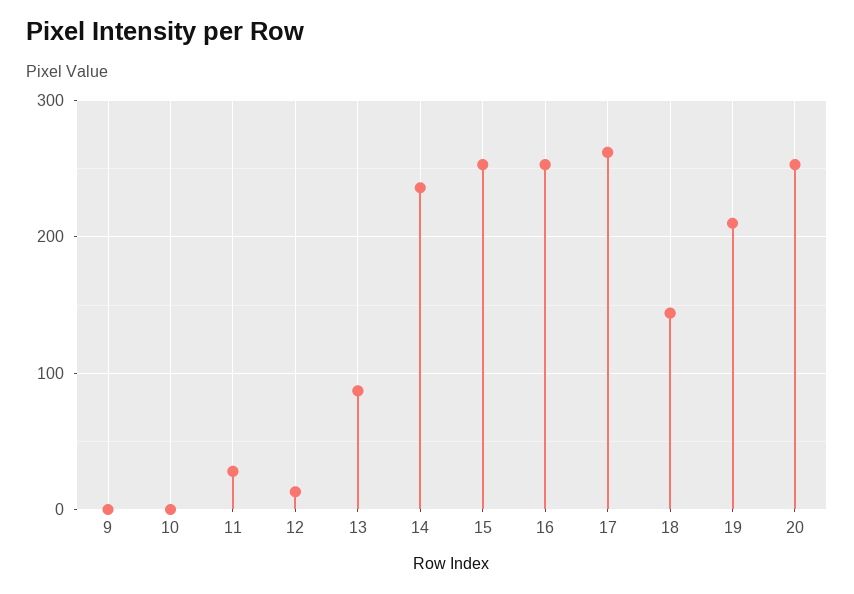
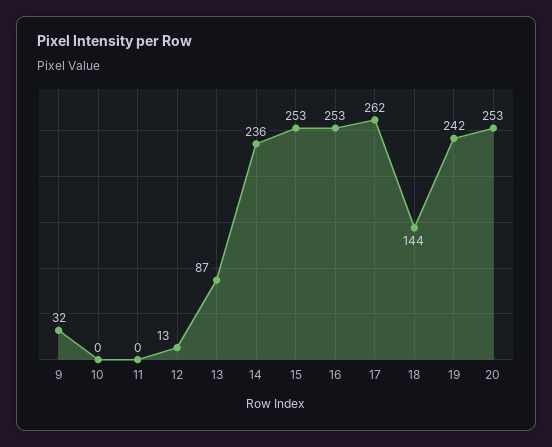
  {
-   "9": 0,
+   "9": 32,
    "10": 0,
-   "11": 30,
+   "11": 0,
    "12": 13,
    "13": 87,
    "14": 236,
    "15": 253,
    "16": 253,
    "17": 262,
    "18": 144,
-   "19": 210,
+   "19": 242,
    "20": 253
  }

